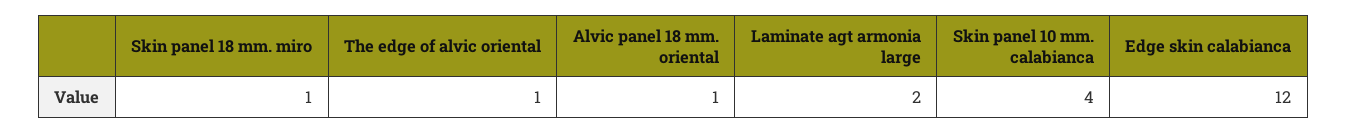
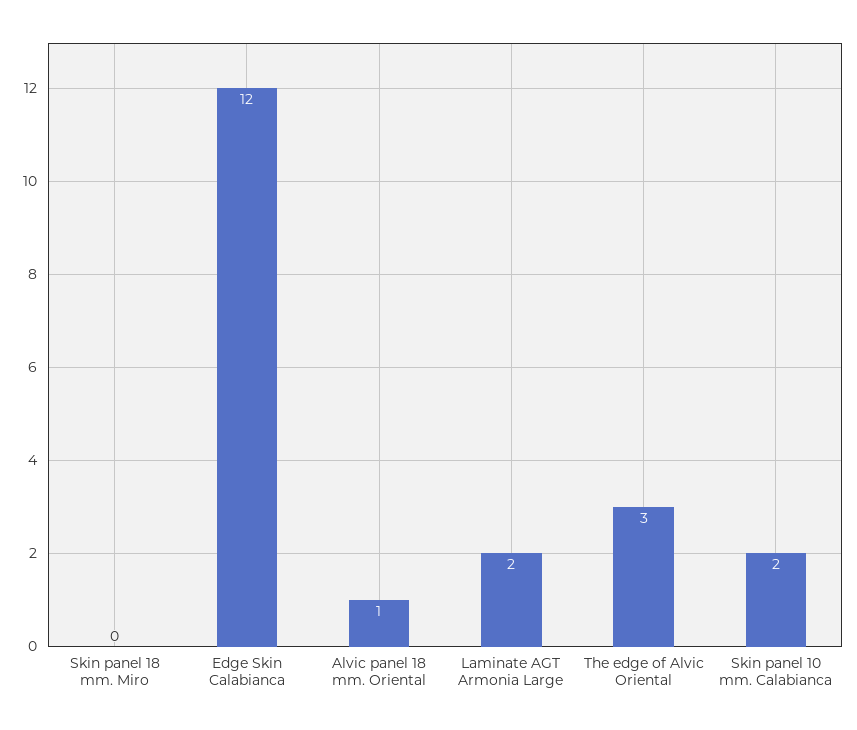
  {
-   "Skin panel 18 mm. miro": 1,
+   "Skin panel 18 mm. miro": 0,
-   "The edge of alvic oriental": 1,
+   "The edge of alvic oriental": 3,
    "Alvic panel 18 mm. oriental": 1,
    "Laminate agt armonia large": 2,
-   "Skin panel 10 mm. calabianca": 4,
+   "Skin panel 10 mm. calabianca": 2,
    "Edge skin calabianca": 12
  }

